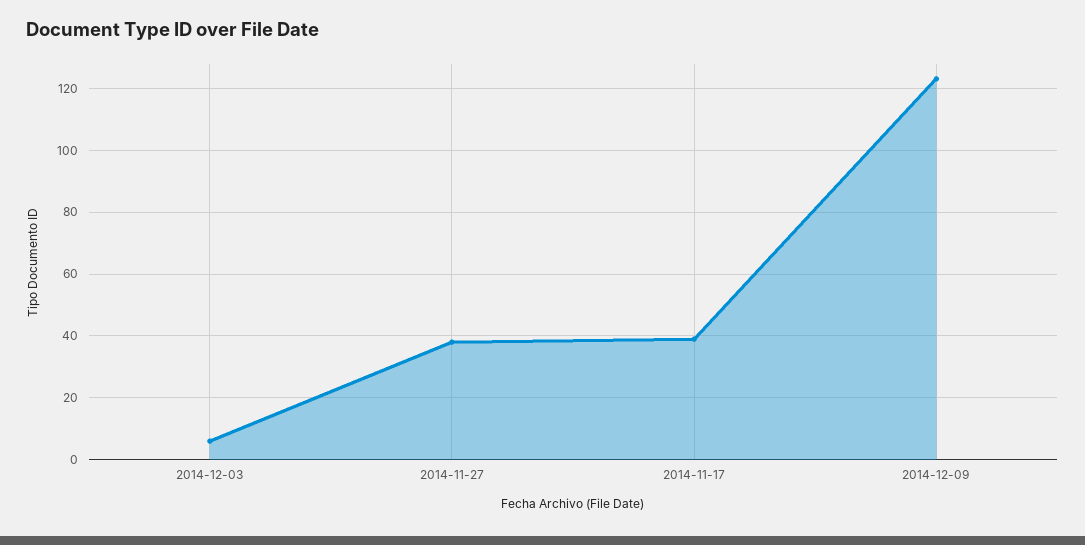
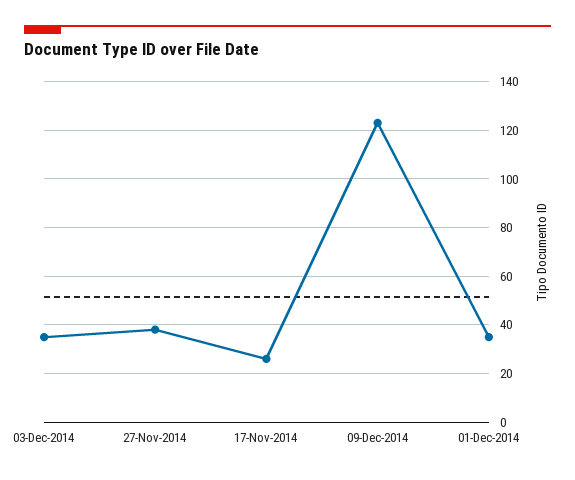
  {
-   "2014-12-03": 5,
+   "2014-12-03": 35,
    "2014-11-27": 40,
-   "2014-11-17": 40,
+   "2014-11-17": 25,
-   "2014-12-09": 125
+   "2014-12-09": 125,
+   "01-Dec-2014": 35
  }

